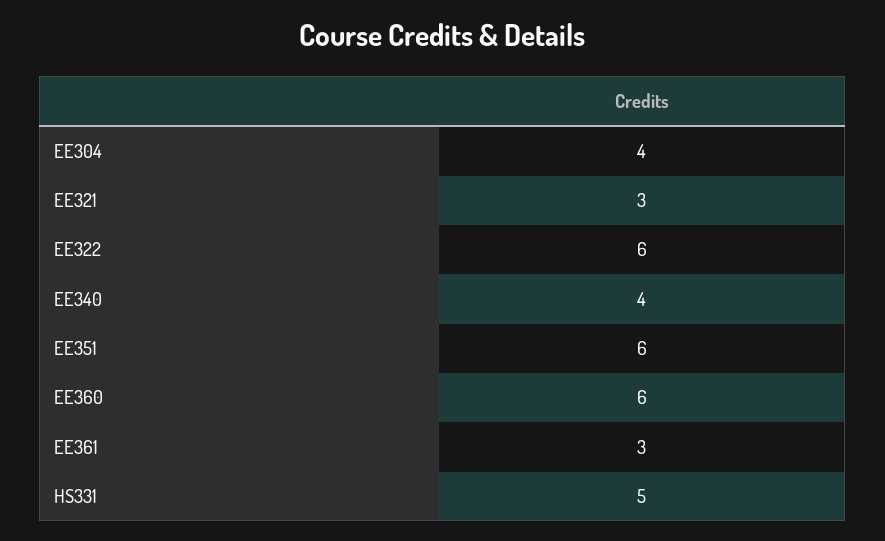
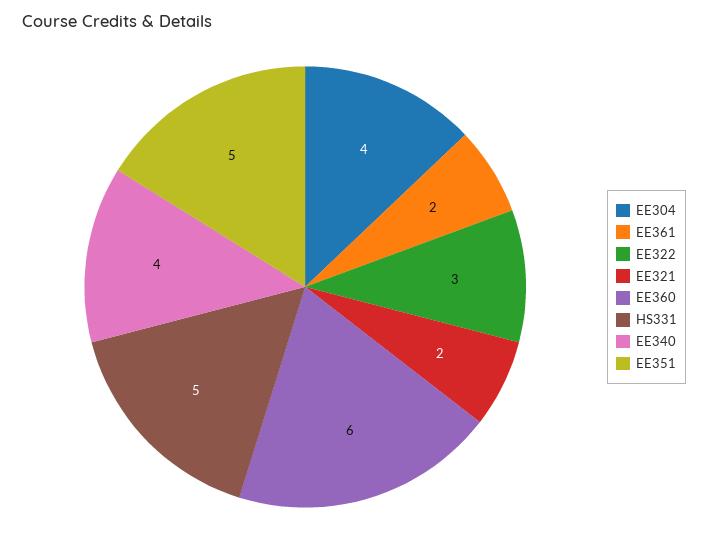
  {
    "EE304": 4,
-   "EE321": 3,
+   "EE321": 2,
-   "EE322": 6,
+   "EE322": 3,
    "EE340": 4,
-   "EE351": 6,
+   "EE351": 5,
    "EE360": 6,
-   "EE361": 3,
+   "EE361": 2,
    "HS331": 5
  }

